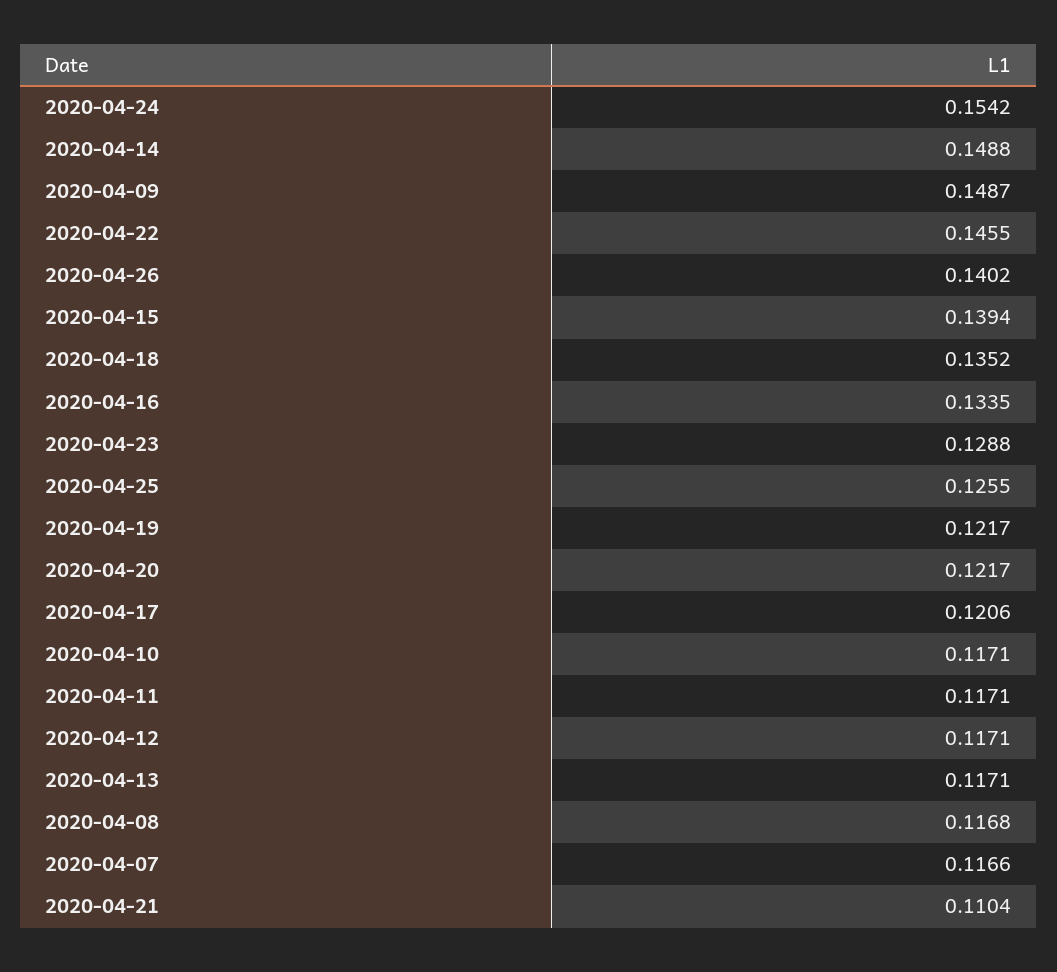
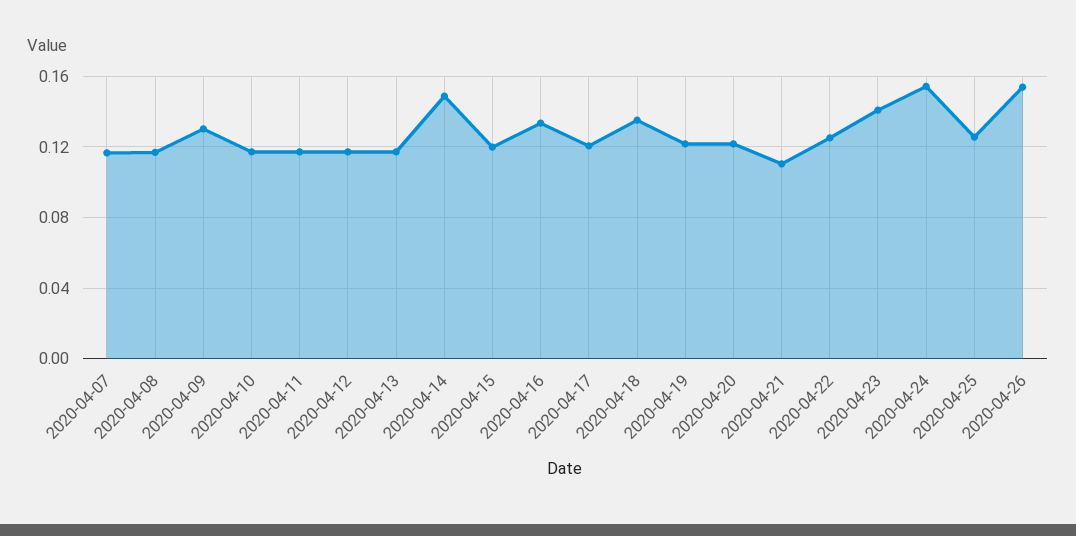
  {
    "2020-04-24": 0.1542,
    "2020-04-14": 0.1488,
-   "2020-04-09": 0.1487,
+   "2020-04-09": 0.13,
-   "2020-04-22": 0.1455,
+   "2020-04-22": 0.125,
-   "2020-04-26": 0.1402,
+   "2020-04-26": 0.155,
-   "2020-04-15": 0.1394,
+   "2020-04-15": 0.12,
    "2020-04-18": 0.1352,
    "2020-04-16": 0.1335,
-   "2020-04-23": 0.1288,
+   "2020-04-23": 0.14,
    "2020-04-25": 0.1255,
    "2020-04-19": 0.1217,
    "2020-04-20": 0.1217,
    "2020-04-17": 0.1206,
    "2020-04-10": 0.1171,
    "2020-04-11": 0.1171,
    "2020-04-12": 0.1171,
    "2020-04-13": 0.1171,
    "2020-04-08": 0.1168,
    "2020-04-07": 0.1166,
    "2020-04-21": 0.1104
  }

